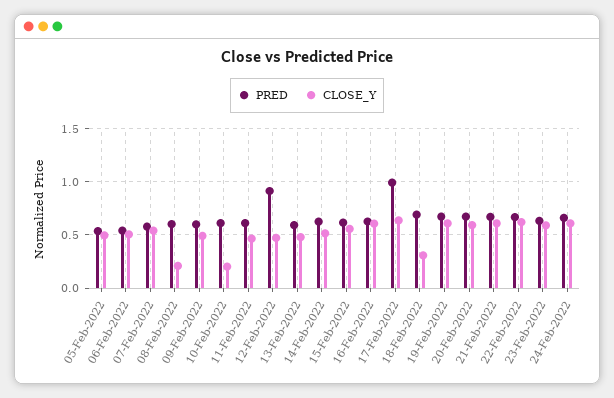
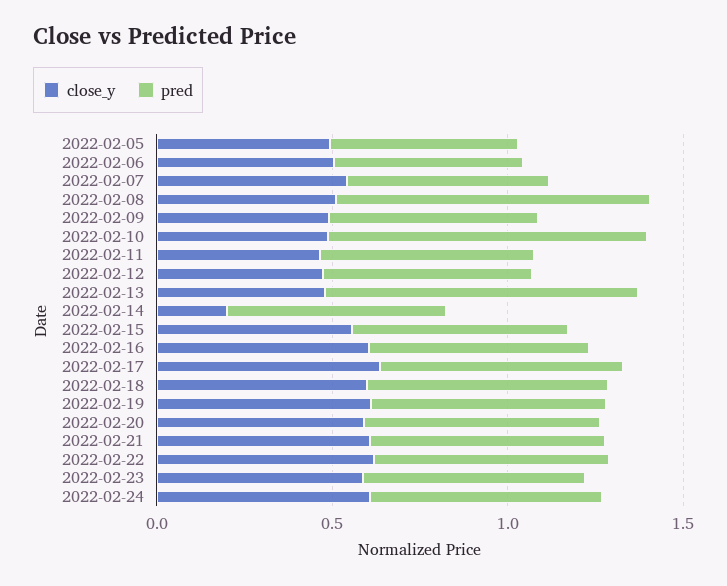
  {
    "PRED": {
      "05-Feb-2022": 0.5,
      "06-Feb-2022": 0.5,
      "07-Feb-2022": 0.6,
-     "08-Feb-2022": 0.6,
+     "08-Feb-2022": 0.9,
      "09-Feb-2022": 0.6,
-     "10-Feb-2022": 0.6,
+     "10-Feb-2022": 0.9,
      "11-Feb-2022": 0.6,
-     "12-Feb-2022": 0.9,
+     "12-Feb-2022": 0.6,
-     "13-Feb-2022": 0.6,
+     "13-Feb-2022": 0.9,
      "14-Feb-2022": 0.6,
      "15-Feb-2022": 0.6,
      "16-Feb-2022": 0.6,
-     "17-Feb-2022": 1,
+     "17-Feb-2022": 0.7,
      "18-Feb-2022": 0.7,
      "19-Feb-2022": 0.7,
      "20-Feb-2022": 0.7,
      "21-Feb-2022": 0.7,
      "22-Feb-2022": 0.7,
      "23-Feb-2022": 0.6,
      "24-Feb-2022": 0.7
    },
    "CLOSE_Y": {
      "05-Feb-2022": 0.5,
      "06-Feb-2022": 0.5,
      "07-Feb-2022": 0.5,
-     "08-Feb-2022": 0.2,
+     "08-Feb-2022": 0.5,
      "09-Feb-2022": 0.5,
-     "10-Feb-2022": 0.2,
+     "10-Feb-2022": 0.5,
      "11-Feb-2022": 0.5,
      "12-Feb-2022": 0.5,
      "13-Feb-2022": 0.5,
-     "14-Feb-2022": 0.5,
+     "14-Feb-2022": 0.2,
      "15-Feb-2022": 0.6,
      "16-Feb-2022": 0.6,
      "17-Feb-2022": 0.6,
-     "18-Feb-2022": 0.3,
+     "18-Feb-2022": 0.6,
      "19-Feb-2022": 0.6,
      "20-Feb-2022": 0.6,
      "21-Feb-2022": 0.6,
      "22-Feb-2022": 0.6,
      "23-Feb-2022": 0.6,
      "24-Feb-2022": 0.6
    }
  }

